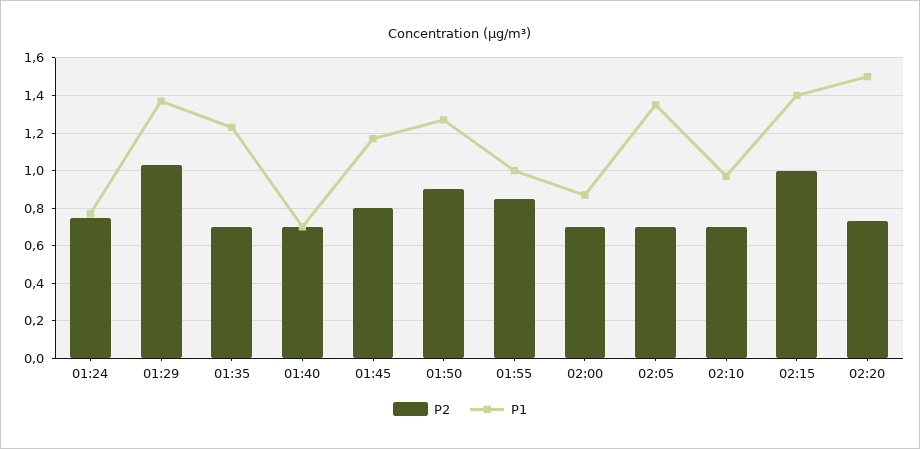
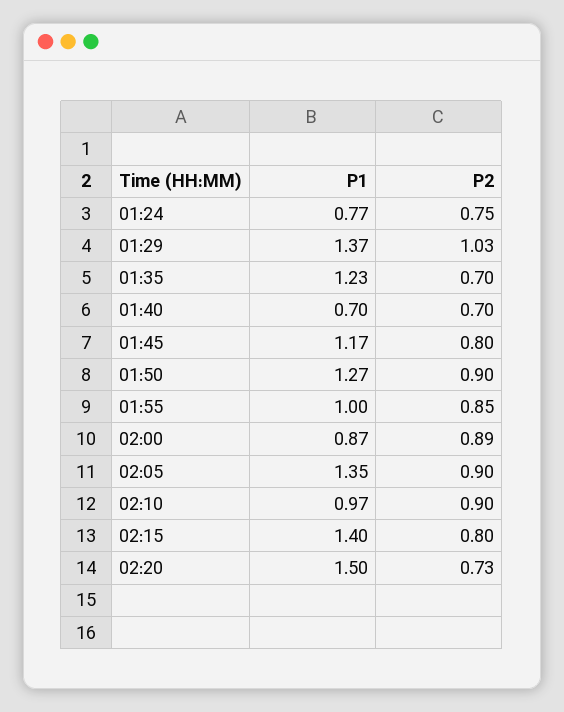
  {
    "P2": {
      "01:24": 0.75,
      "01:29": 1.03,
      "01:35": 0.7,
      "01:40": 0.7,
      "01:45": 0.8,
      "01:50": 0.9,
      "01:55": 0.85,
-     "02:00": 0.7,
+     "02:00": 0.89,
-     "02:05": 0.7,
+     "02:05": 0.9,
-     "02:10": 0.7,
+     "02:10": 0.9,
-     "02:15": 1,
+     "02:15": 0.8,
      "02:20": 0.73
    },
    "P1": {
      "01:24": 0.77,
      "01:29": 1.37,
      "01:35": 1.23,
      "01:40": 0.7,
      "01:45": 1.17,
      "01:50": 1.27,
      "01:55": 1,
      "02:00": 0.87,
      "02:05": 1.35,
      "02:10": 0.97,
      "02:15": 1.4,
      "02:20": 1.5
    }
  }

